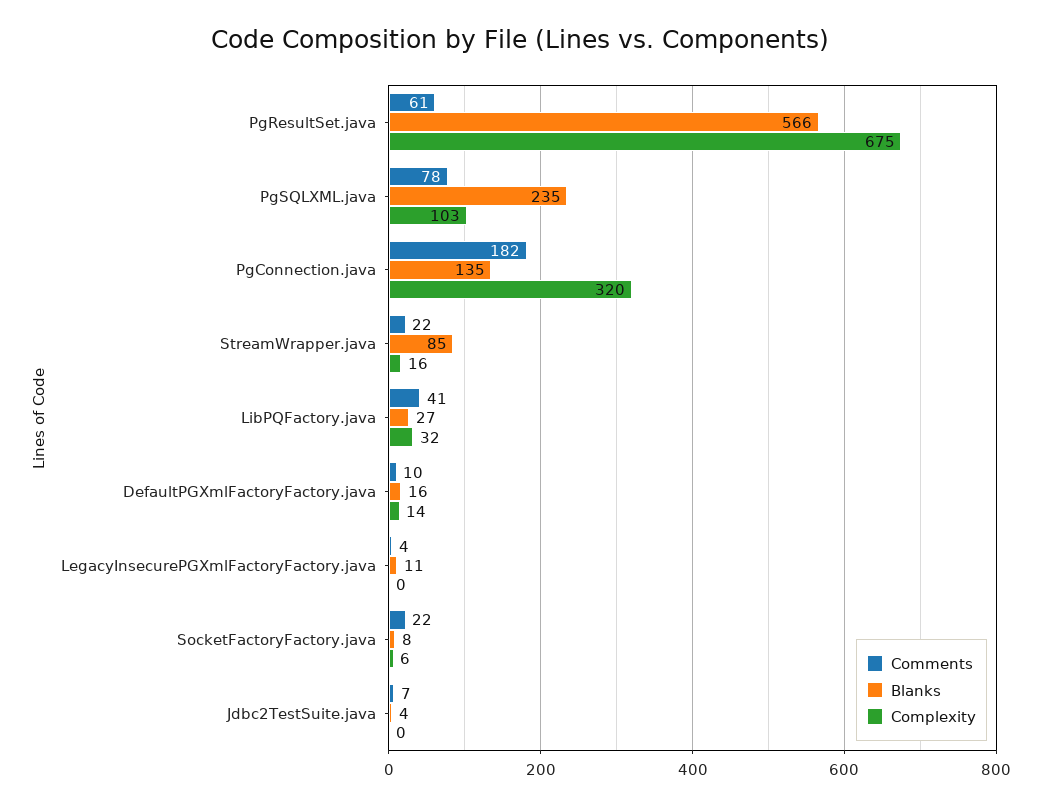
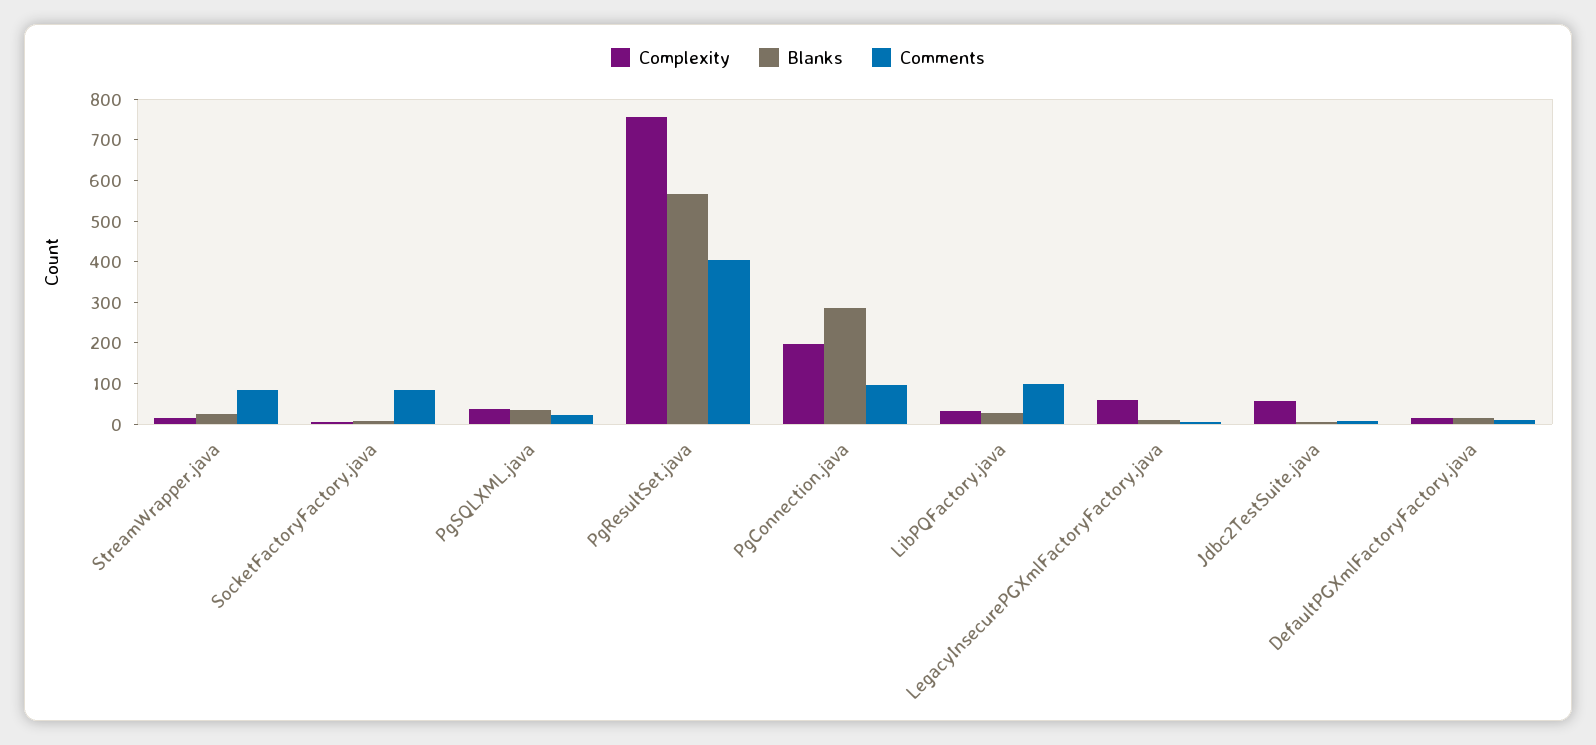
  {
    "Comments": {
-     "PgResultSet.java": 61,
+     "PgResultSet.java": 400,
-     "PgSQLXML.java": 78,
+     "PgSQLXML.java": 20,
-     "PgConnection.java": 182,
+     "PgConnection.java": 100,
-     "StreamWrapper.java": 22,
+     "StreamWrapper.java": 80,
-     "LibPQFactory.java": 41,
+     "LibPQFactory.java": 100,
      "DefaultPGXmlFactoryFactory.java": 10,
      "LegacyInsecurePGXmlFactoryFactory.java": 4,
-     "SocketFactoryFactory.java": 22,
+     "SocketFactoryFactory.java": 80,
      "Jdbc2TestSuite.java": 7
    },
    "Blanks": {
      "PgResultSet.java": 566,
-     "PgSQLXML.java": 235,
+     "PgSQLXML.java": 40,
-     "PgConnection.java": 135,
+     "PgConnection.java": 280,
-     "StreamWrapper.java": 85,
+     "StreamWrapper.java": 20,
      "LibPQFactory.java": 27,
      "DefaultPGXmlFactoryFactory.java": 16,
      "LegacyInsecurePGXmlFactoryFactory.java": 11,
      "SocketFactoryFactory.java": 8,
      "Jdbc2TestSuite.java": 4
    },
    "Complexity": {
-     "PgResultSet.java": 675,
+     "PgResultSet.java": 760,
-     "PgSQLXML.java": 103,
+     "PgSQLXML.java": 40,
-     "PgConnection.java": 320,
+     "PgConnection.java": 200,
      "StreamWrapper.java": 16,
      "LibPQFactory.java": 32,
      "DefaultPGXmlFactoryFactory.java": 14,
-     "LegacyInsecurePGXmlFactoryFactory.java": 0,
+     "LegacyInsecurePGXmlFactoryFactory.java": 60,
      "SocketFactoryFactory.java": 6,
-     "Jdbc2TestSuite.java": 0
+     "Jdbc2TestSuite.java": 60
    }
  }

